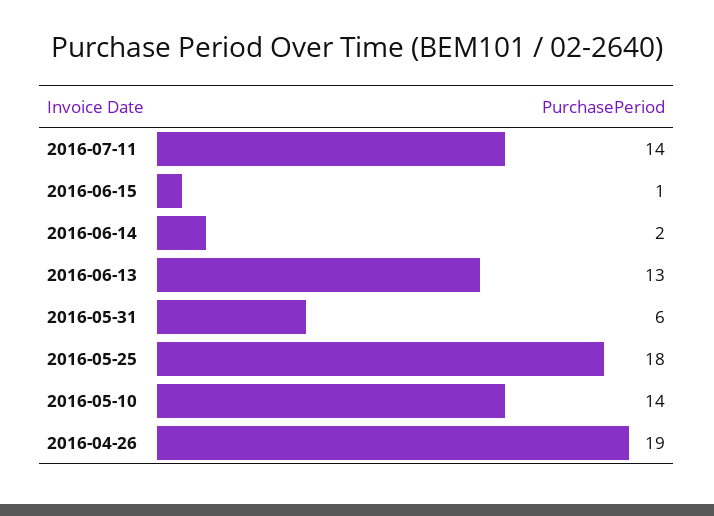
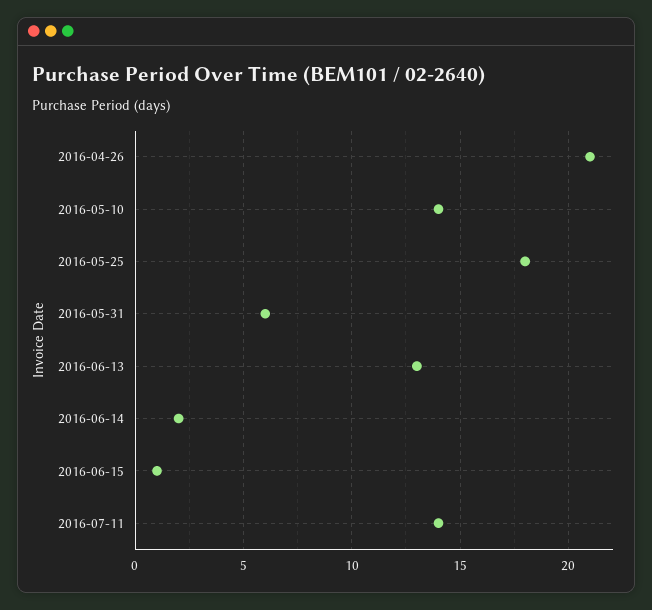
  {
    "2016-07-11": 14,
    "2016-06-15": 1,
    "2016-06-14": 2,
    "2016-06-13": 13,
    "2016-05-31": 6,
    "2016-05-25": 18,
    "2016-05-10": 14,
-   "2016-04-26": 19
+   "2016-04-26": 21
  }

